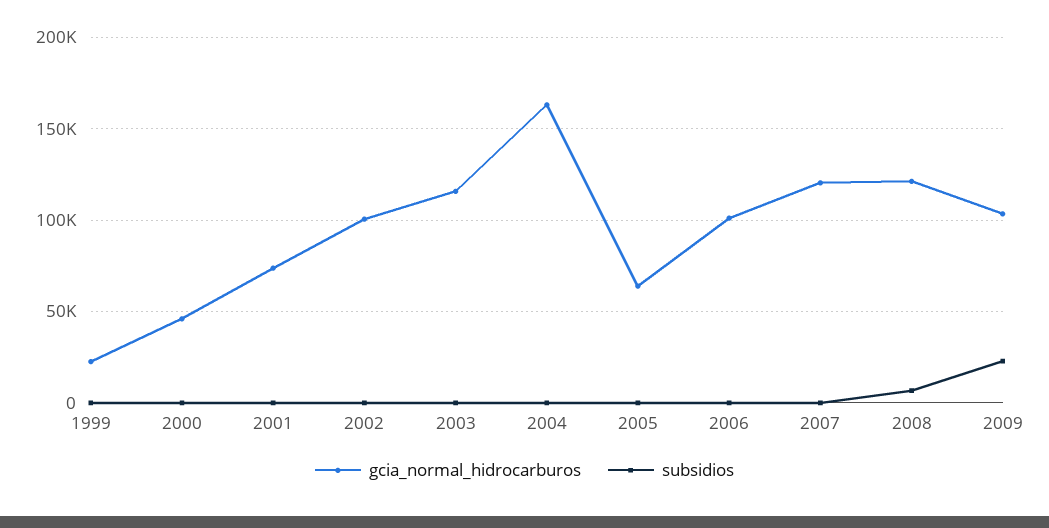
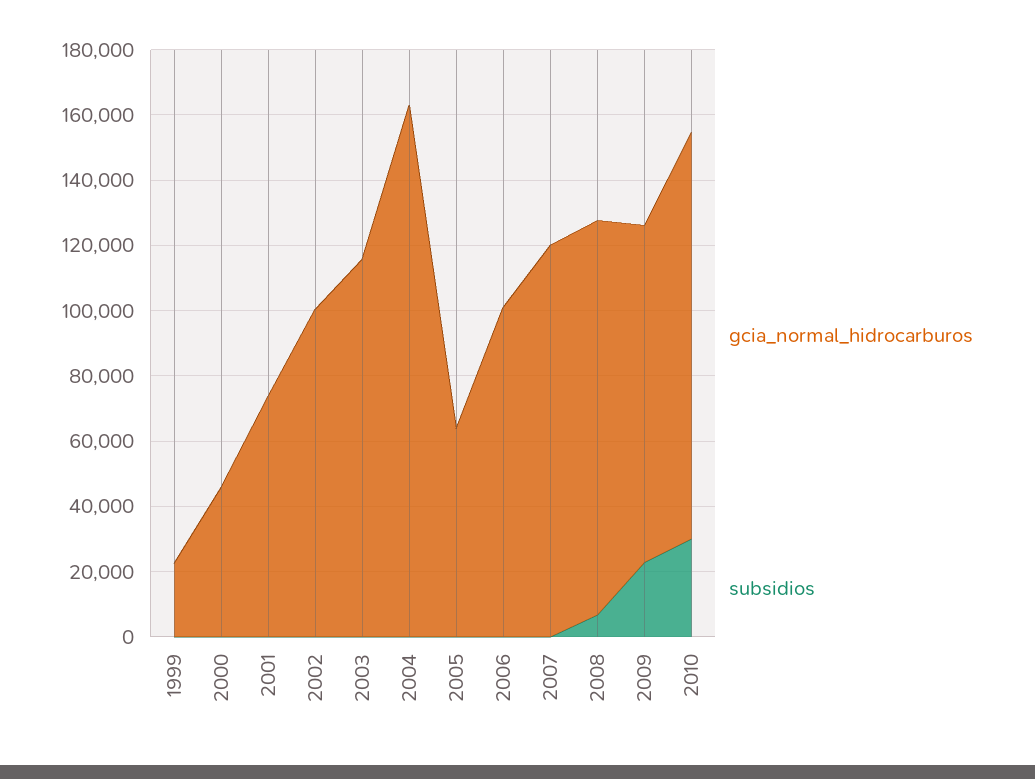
  {
    "gcia_normal_hidrocarburos": {
      "1999": 25000,
      "2000": 45000,
      "2001": 75000,
      "2002": 100000,
      "2003": 115000,
      "2004": 165000,
      "2005": 65000,
      "2006": 100000,
      "2007": 120000,
      "2008": 120000,
-     "2009": 105000
+     "2009": 105000,
+     "2010": 125000
    },
    "subsidios": {
      "1999": 0,
      "2000": 0,
      "2001": 0,
      "2002": 0,
      "2003": 0,
      "2004": 0,
      "2005": 0,
      "2006": 0,
      "2007": 0,
      "2008": 5000,
-     "2009": 25000
+     "2009": 25000,
+     "2010": 30000
    }
  }

